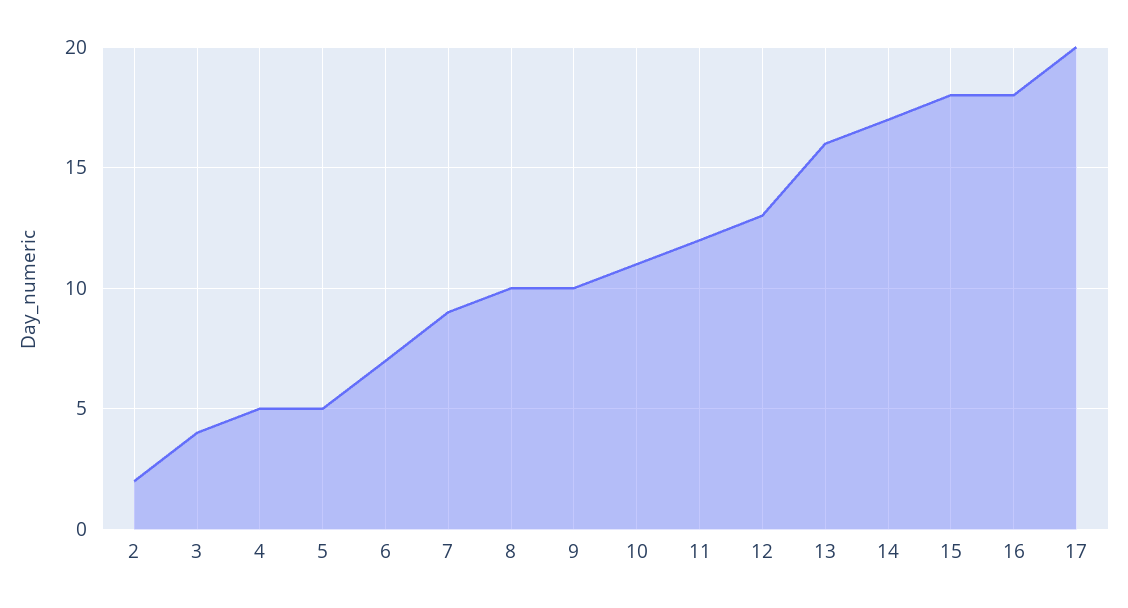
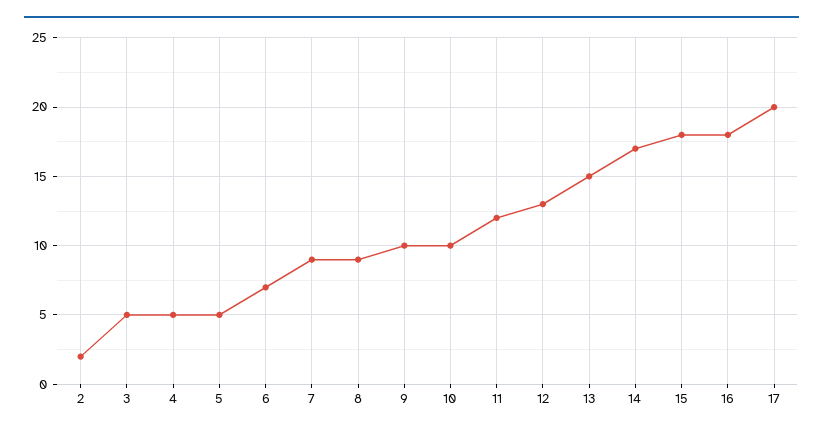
  {
    "2": 2,
-   "3": 4,
+   "3": 5,
    "4": 5,
    "5": 5,
    "6": 7,
    "7": 9,
-   "8": 10,
+   "8": 9,
    "9": 10,
-   "10": 11,
+   "10": 10,
    "11": 12,
    "12": 13,
-   "13": 16,
+   "13": 15,
    "14": 17,
    "15": 18,
    "16": 18,
    "17": 20
  }

